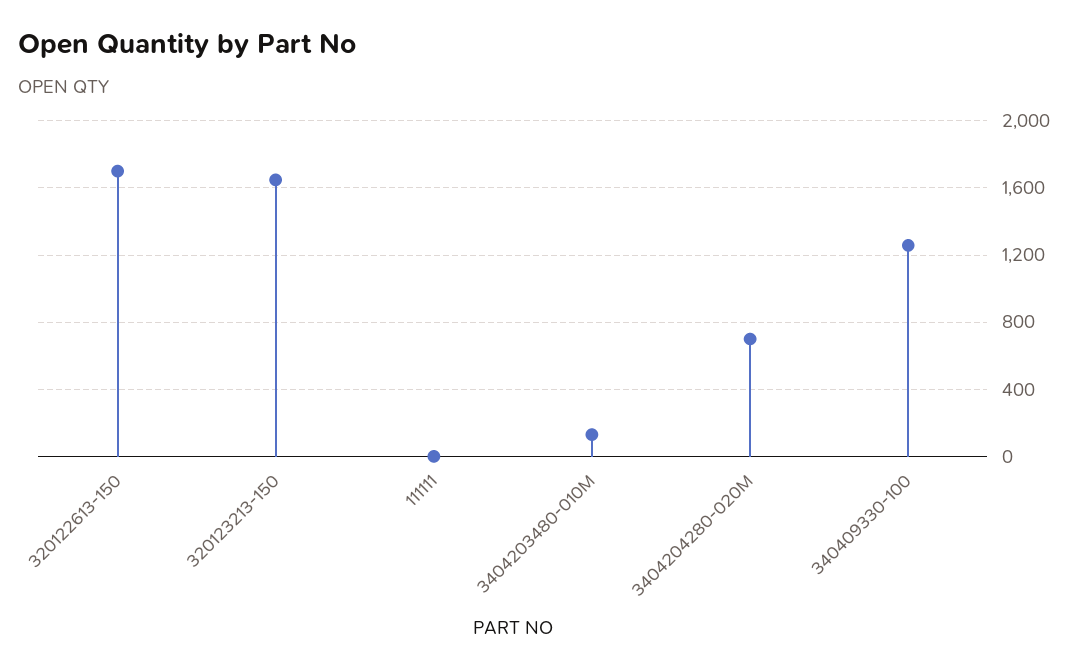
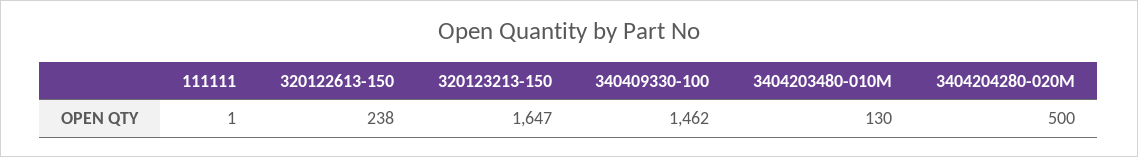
  {
-   "320122613-150": 1700,
+   "320122613-150": 238,
    "320123213-150": 1647,
    "111111": 1,
    "3404203480-010M": 130,
-   "3404204280-020M": 700,
+   "3404204280-020M": 500,
-   "340409330-100": 1250
+   "340409330-100": 1462
  }

